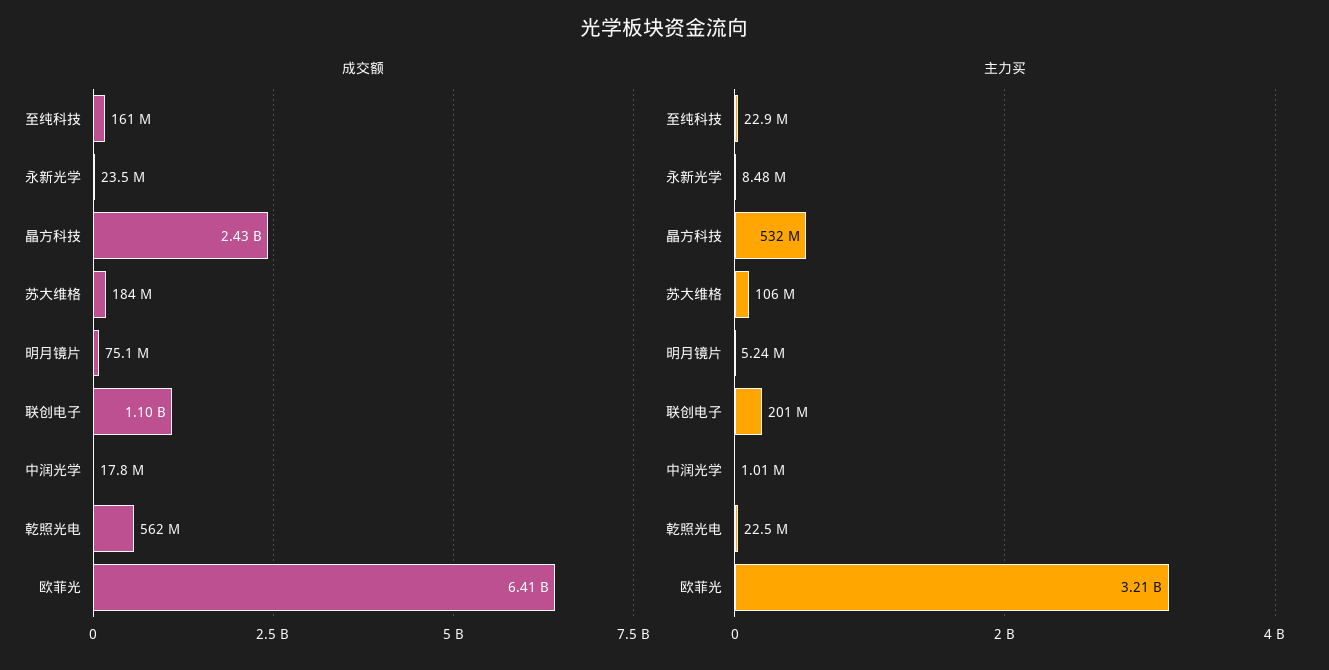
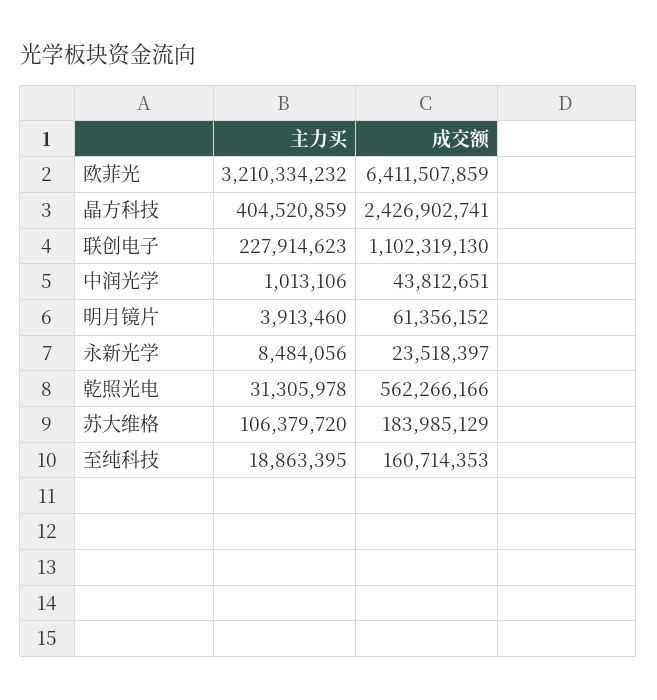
  {
    "成交额": {
      "至纯科技": 160714353,
      "永新光学": 23518397,
      "晶方科技": 2426902741,
      "苏大维格": 183985129,
-     "明月镜片": 75100000,
+     "明月镜片": 61356152,
      "联创电子": 1102319130,
-     "中润光学": 17800000,
+     "中润光学": 43812651,
      "乾照光电": 562266166,
      "欧菲光": 6411507859
    },
    "主力买": {
-     "至纯科技": 22900000,
+     "至纯科技": 18863395,
      "永新光学": 8484056,
-     "晶方科技": 532000000,
+     "晶方科技": 404520859,
      "苏大维格": 106379720,
-     "明月镜片": 5240000,
+     "明月镜片": 3913460,
-     "联创电子": 201000000,
+     "联创电子": 227914623,
      "中润光学": 1013106,
-     "乾照光电": 22500000,
+     "乾照光电": 31305978,
      "欧菲光": 3210334232
    }
  }

